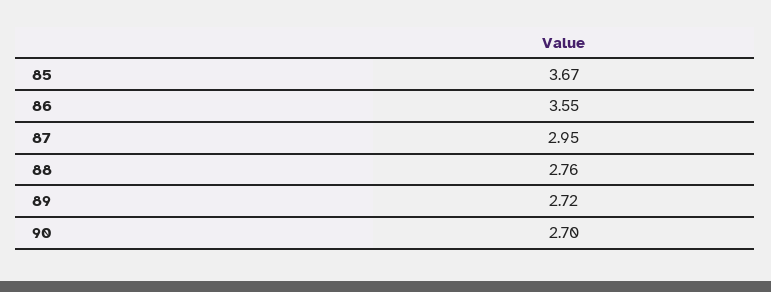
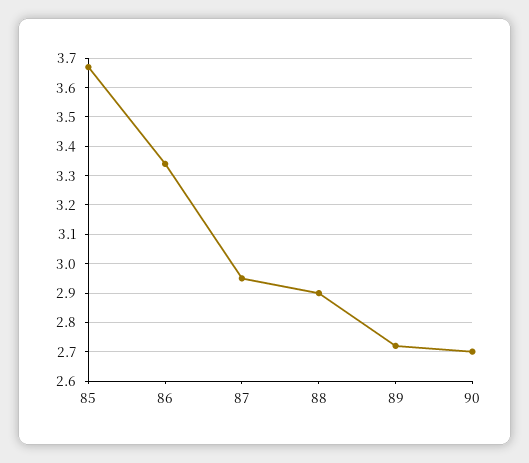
  {
    "85": 3.67,
-   "86": 3.55,
+   "86": 3.35,
    "87": 2.95,
-   "88": 2.76,
+   "88": 2.9,
    "89": 2.72,
    "90": 2.7
  }

